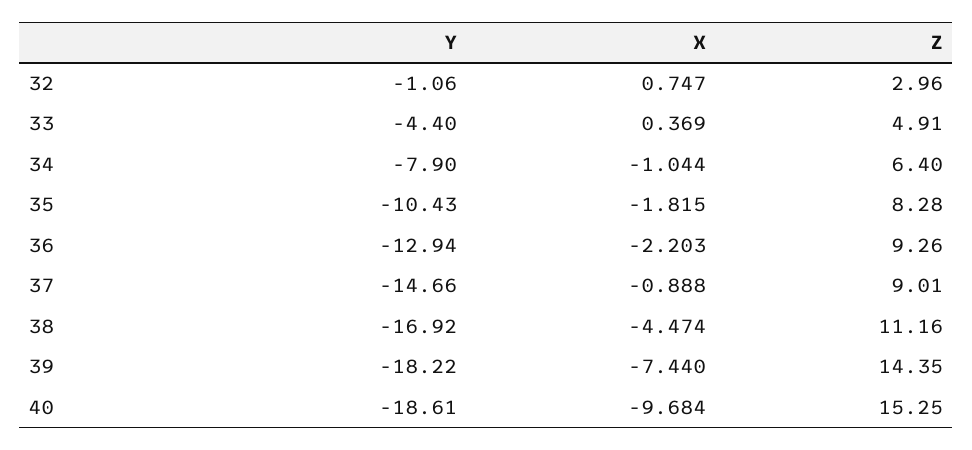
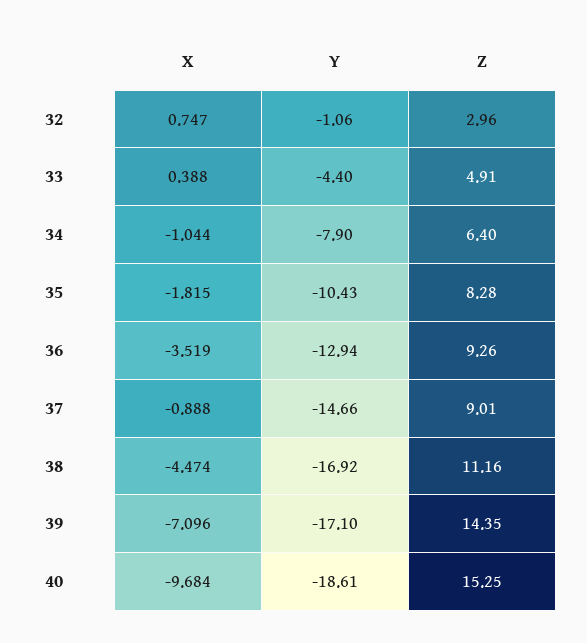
  {
    "Y": {
      "32": -1.06,
      "33": -4.4,
      "34": -7.9,
      "35": -10.43,
      "36": -12.94,
      "37": -14.66,
      "38": -16.92,
-     "39": -18.22,
+     "39": -17.1,
      "40": -18.61
    },
    "X": {
      "32": 0.747,
-     "33": 0.369,
+     "33": 0.388,
      "34": -1.044,
      "35": -1.815,
-     "36": -2.203,
+     "36": -3.519,
      "37": -0.888,
      "38": -4.474,
-     "39": -7.44,
+     "39": -7.096,
      "40": -9.684
    },
    "Z": {
      "32": 2.96,
      "33": 4.91,
      "34": 6.4,
      "35": 8.28,
      "36": 9.26,
      "37": 9.01,
      "38": 11.16,
      "39": 14.35,
      "40": 15.25
    }
  }

